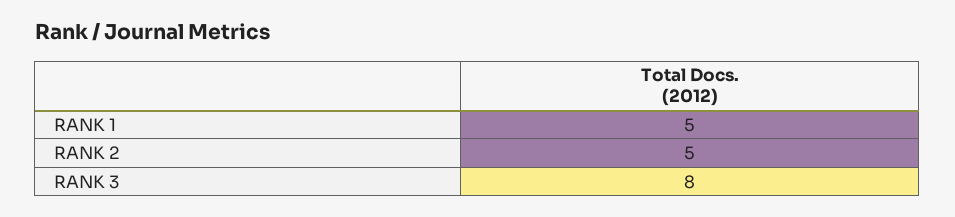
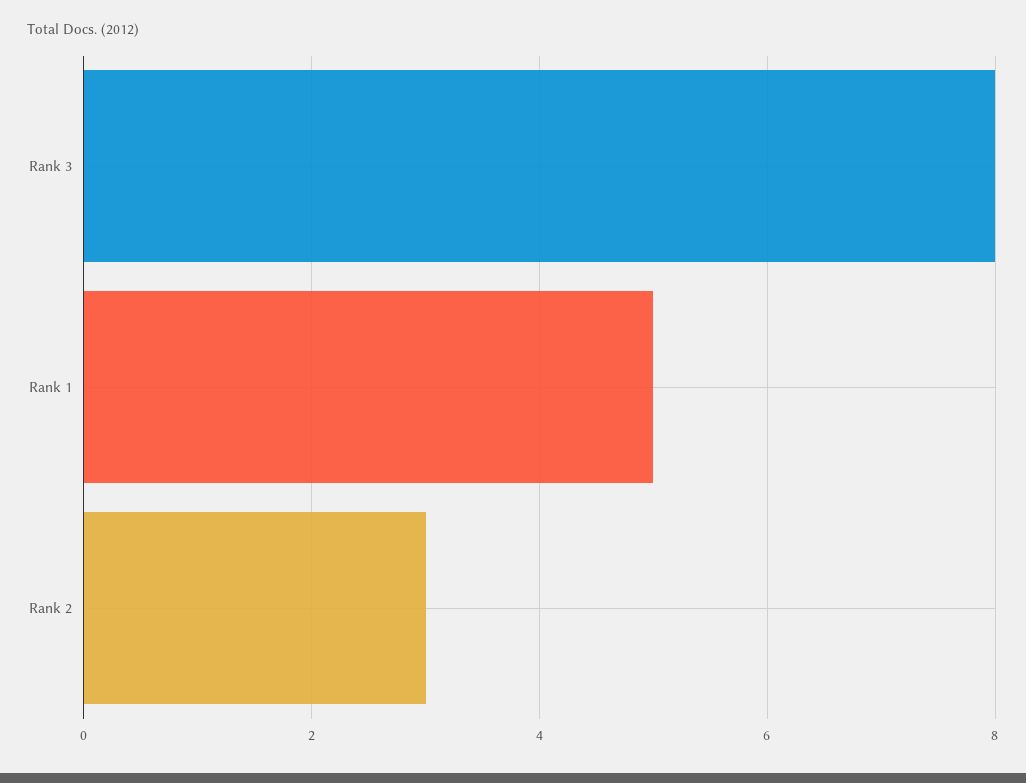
  {
    "RANK 1": 5,
-   "RANK 2": 5,
+   "RANK 2": 3,
    "RANK 3": 8
  }

